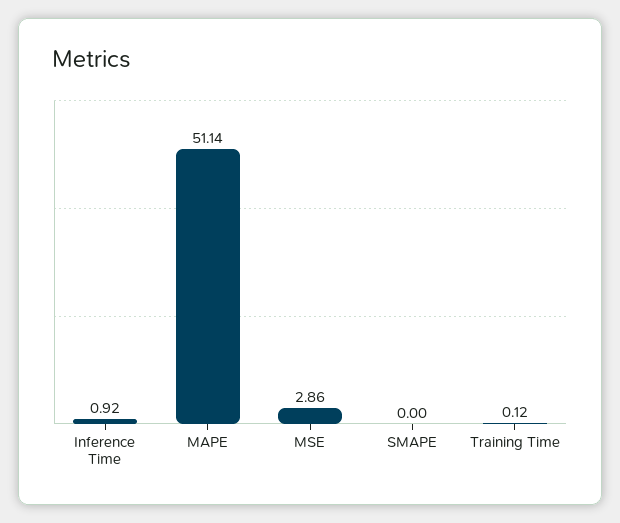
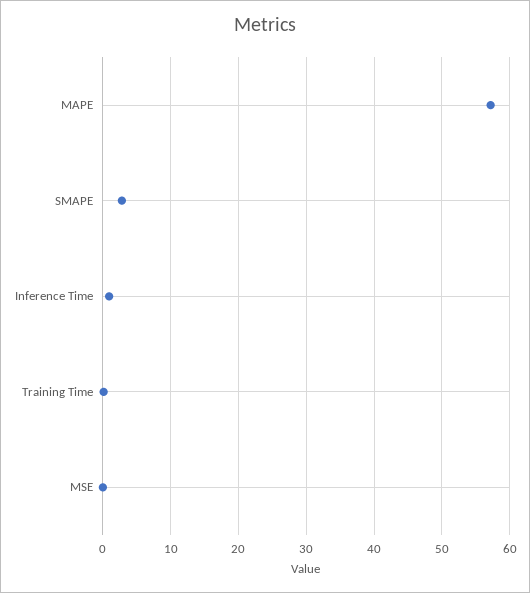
  {
    "Inference Time": 0.92,
-   "MAPE": 51.14,
+   "MAPE": 57,
-   "MSE": 2.86,
+   "MSE": 0,
-   "SMAPE": 0,
+   "SMAPE": 3,
    "Training Time": 0.12
  }

